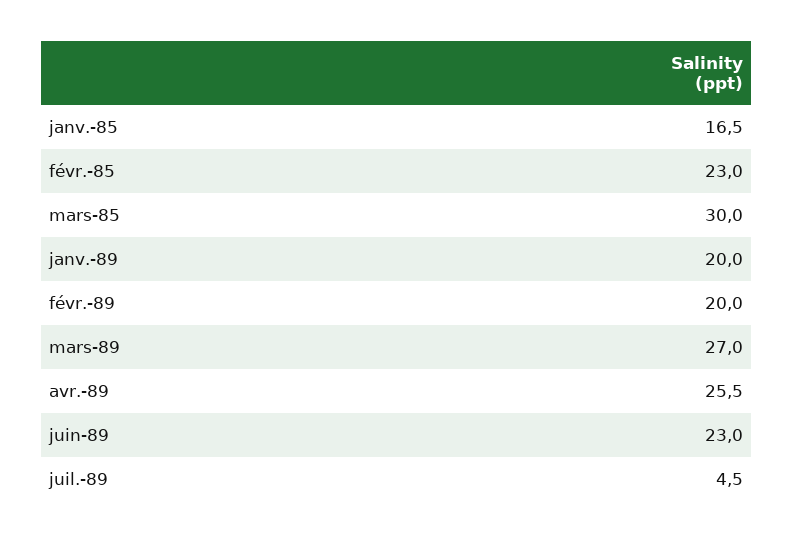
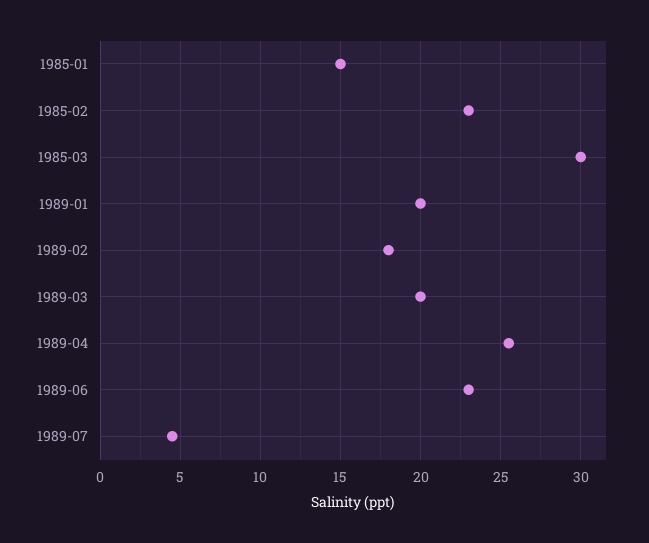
  {
-   "janv.-85": 16.5,
+   "janv.-85": 15,
    "févr.-85": 23,
    "mars-85": 30,
    "janv.-89": 20,
-   "févr.-89": 20,
+   "févr.-89": 18,
-   "mars-89": 27,
+   "mars-89": 20,
    "avr.-89": 25.5,
    "juin-89": 23,
    "juil.-89": 4.5
  }

